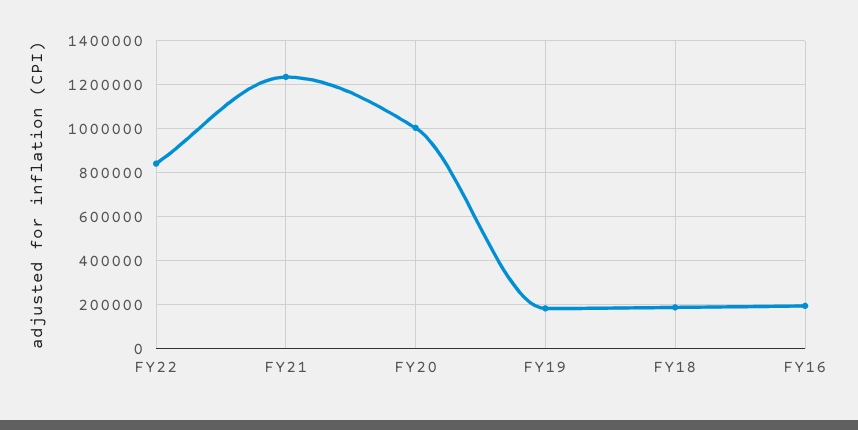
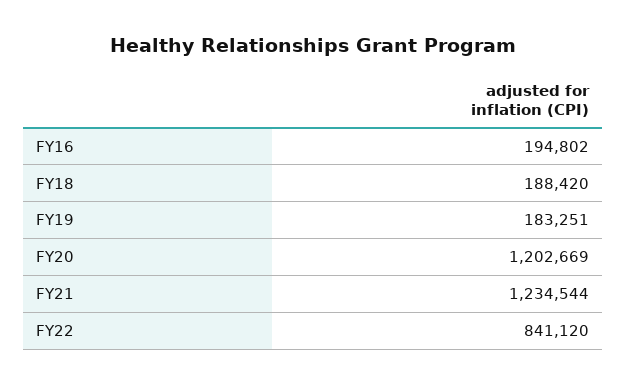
  {
    "FY22": 841120,
    "FY21": 1234544,
-   "FY20": 1000000,
+   "FY20": 1202669,
    "FY19": 183251,
    "FY18": 188420,
    "FY16": 194802
  }

